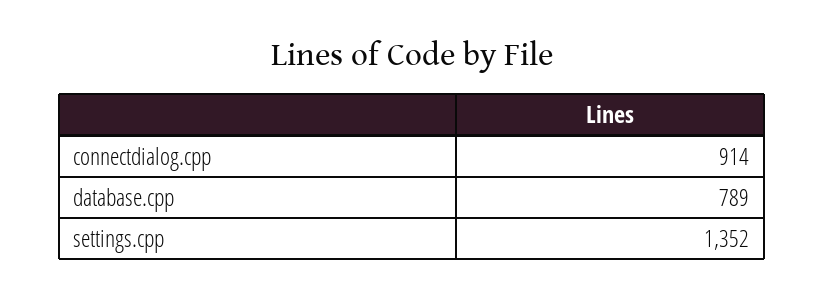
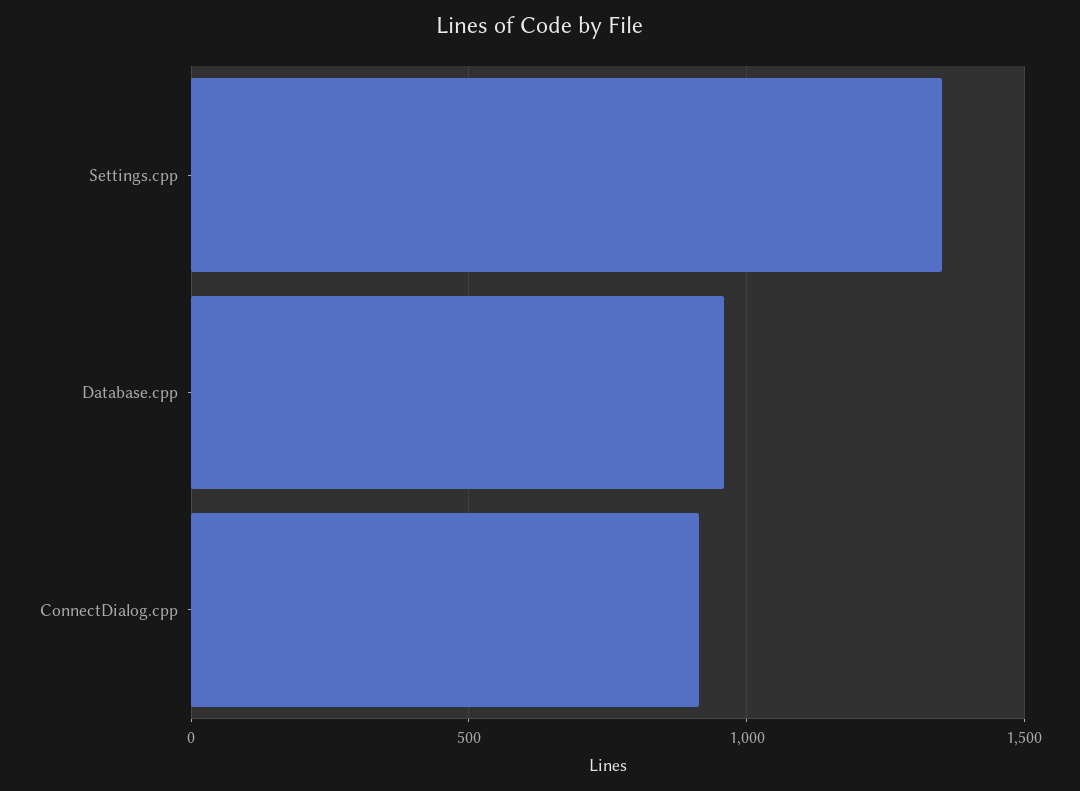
  {
    "connectdialog.cpp": 914,
-   "database.cpp": 789,
+   "database.cpp": 950,
    "settings.cpp": 1352
  }

